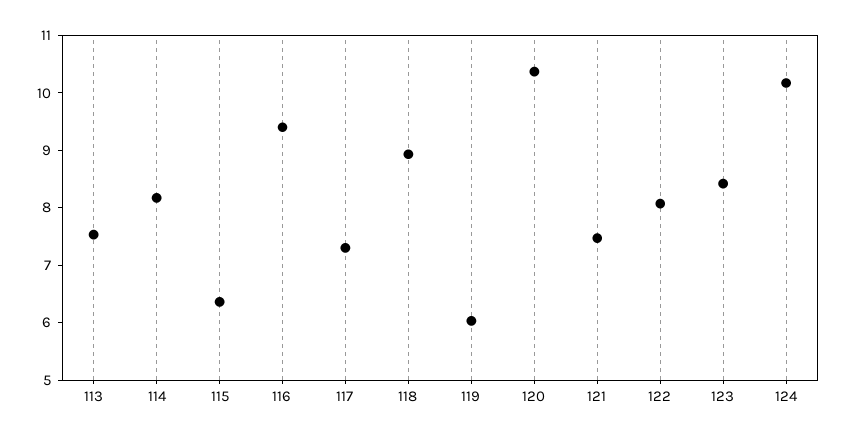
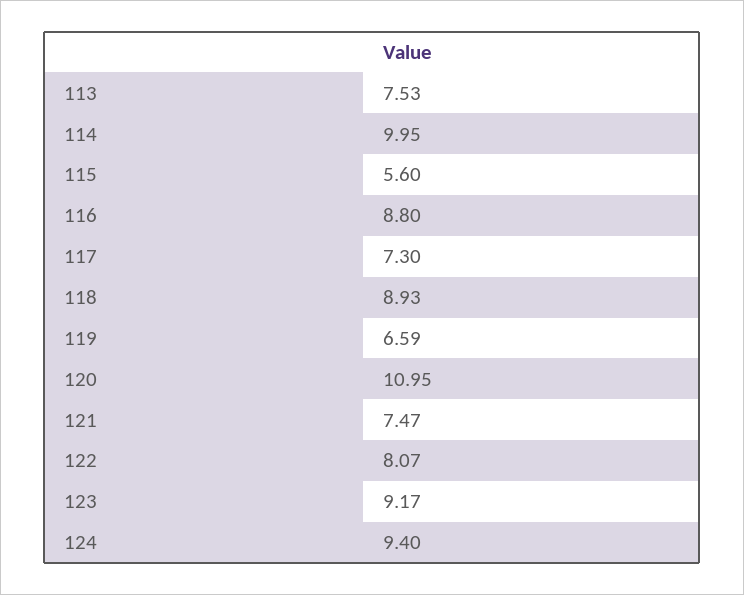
  {
    "113": 7.53,
-   "114": 8.2,
+   "114": 9.95,
-   "115": 6.4,
+   "115": 5.6,
-   "116": 9.4,
+   "116": 8.8,
    "117": 7.3,
    "118": 8.93,
-   "119": 6,
+   "119": 6.59,
-   "120": 10.4,
+   "120": 10.95,
    "121": 7.47,
    "122": 8.07,
-   "123": 8.4,
+   "123": 9.17,
-   "124": 10.2
+   "124": 9.4
  }

